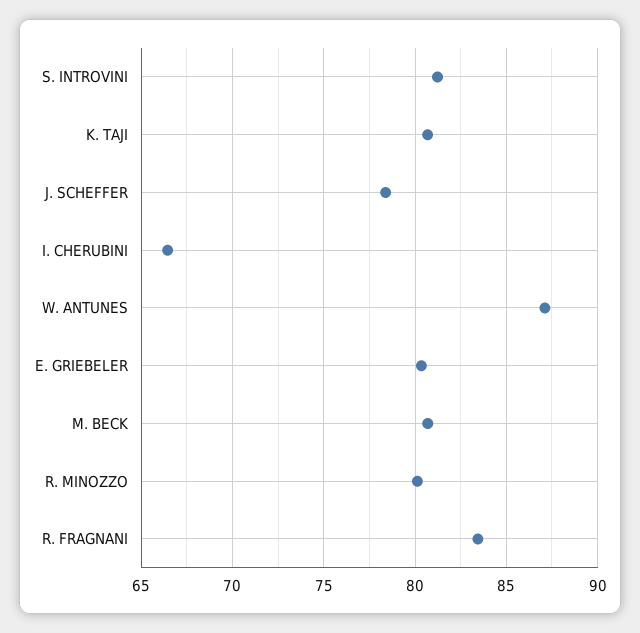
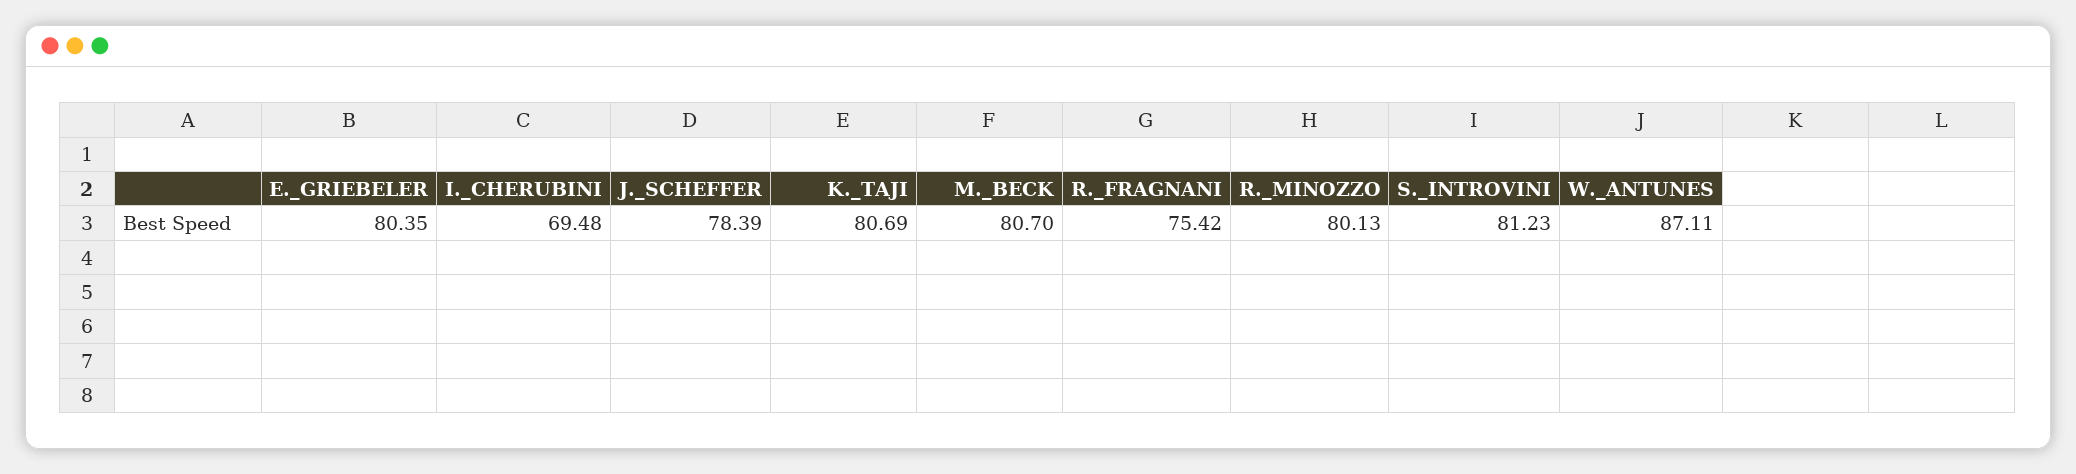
  {
    "S. INTROVINI": 81.23,
    "K. TAJI": 80.69,
    "J. SCHEFFER": 78.39,
-   "I. CHERUBINI": 66.5,
+   "I. CHERUBINI": 69.48,
    "W. ANTUNES": 87.11,
    "E. GRIEBELER": 80.35,
    "M. BECK": 80.7,
    "R. MINOZZO": 80.13,
-   "R. FRAGNANI": 83.5
+   "R. FRAGNANI": 75.42
  }

